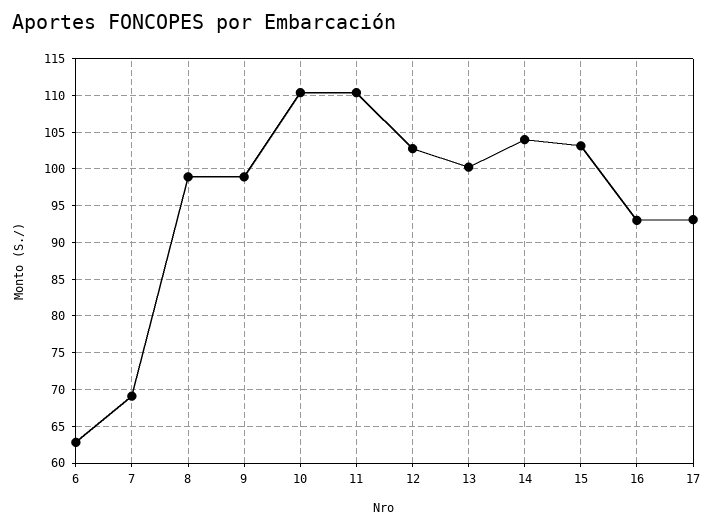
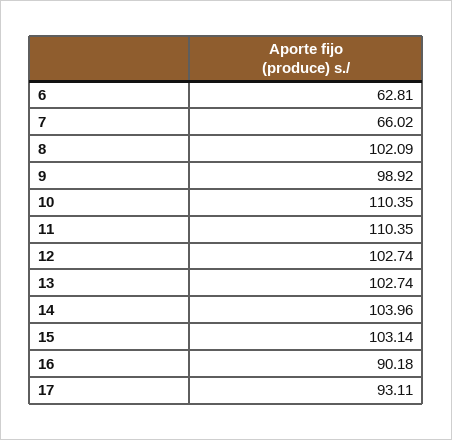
  {
    "6": 62.81,
-   "7": 69,
+   "7": 66.02,
-   "8": 99,
+   "8": 102.09,
    "9": 98.92,
    "10": 110.35,
    "11": 110.35,
    "12": 102.74,
-   "13": 100,
+   "13": 102.74,
    "14": 103.96,
    "15": 103.14,
-   "16": 93,
+   "16": 90.18,
    "17": 93.11
  }

